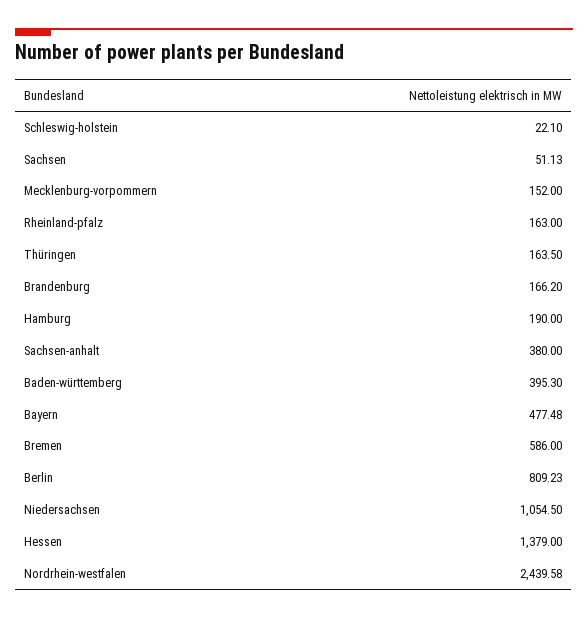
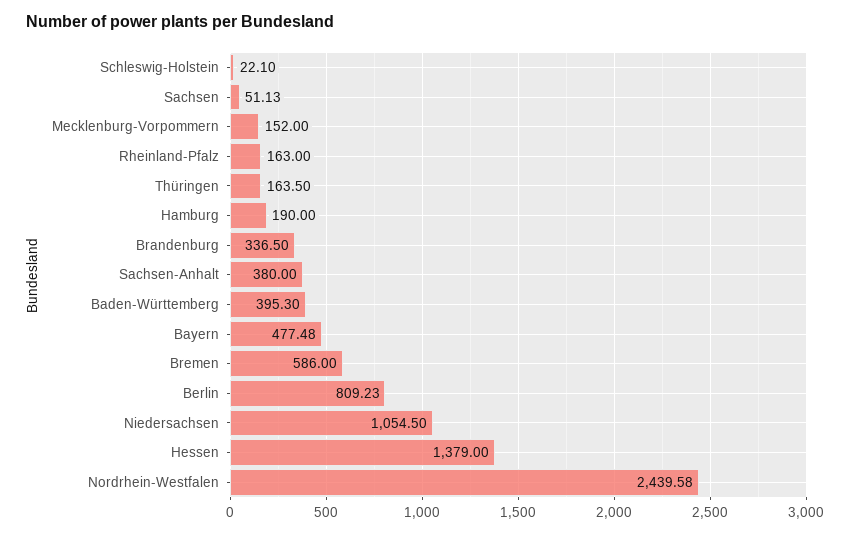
  {
    "Schleswig-holstein": 22.1,
    "Sachsen": 51.13,
    "Mecklenburg-vorpommern": 152,
    "Rheinland-pfalz": 163,
    "Thüringen": 163.5,
-   "Brandenburg": 166.2,
+   "Brandenburg": 336.5,
    "Hamburg": 190,
    "Sachsen-anhalt": 380,
    "Baden-württemberg": 395.3,
    "Bayern": 477.48,
    "Bremen": 586,
    "Berlin": 809.23,
    "Niedersachsen": 1054.5,
    "Hessen": 1379,
    "Nordrhein-westfalen": 2439.58
  }

